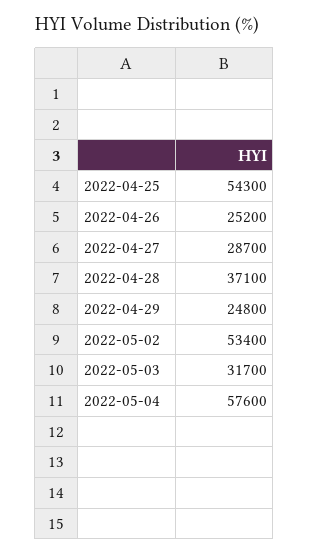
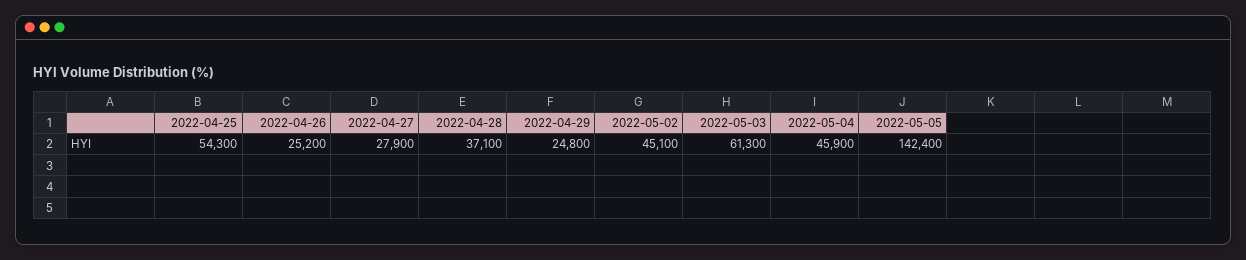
  {
    "2022-04-25": 54300,
    "2022-04-26": 25200,
-   "2022-04-27": 28700,
+   "2022-04-27": 27900,
    "2022-04-28": 37100,
    "2022-04-29": 24800,
-   "2022-05-02": 53400,
+   "2022-05-02": 45100,
-   "2022-05-03": 31700,
+   "2022-05-03": 61300,
-   "2022-05-04": 57600
+   "2022-05-04": 45900,
+   "2022-05-05": 142400
  }

